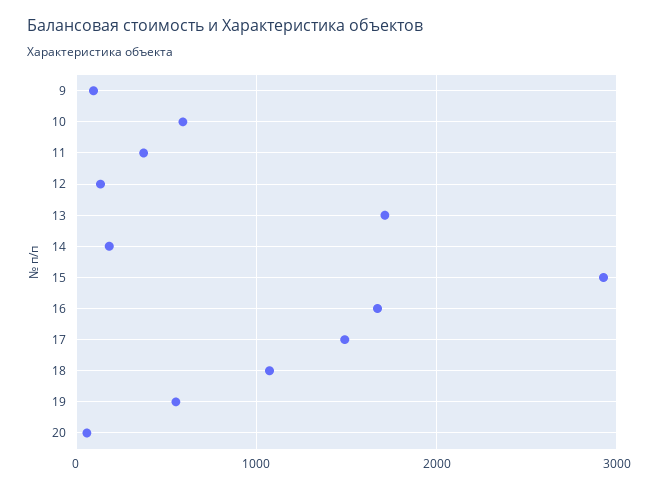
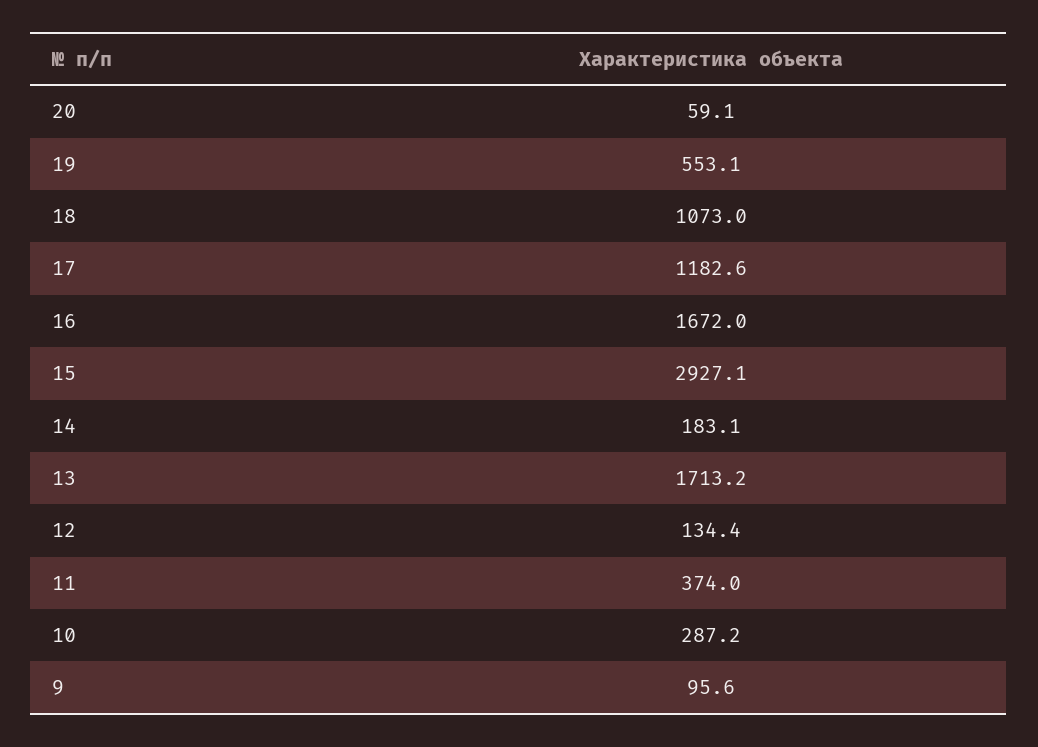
  {
    "9": 95.6,
-   "10": 600,
+   "10": 287.2,
    "11": 374,
    "12": 134.4,
    "13": 1713.2,
    "14": 183.1,
    "15": 2927.1,
    "16": 1672,
-   "17": 1500,
+   "17": 1182.6,
    "18": 1073,
    "19": 553.1,
    "20": 59.1
  }

